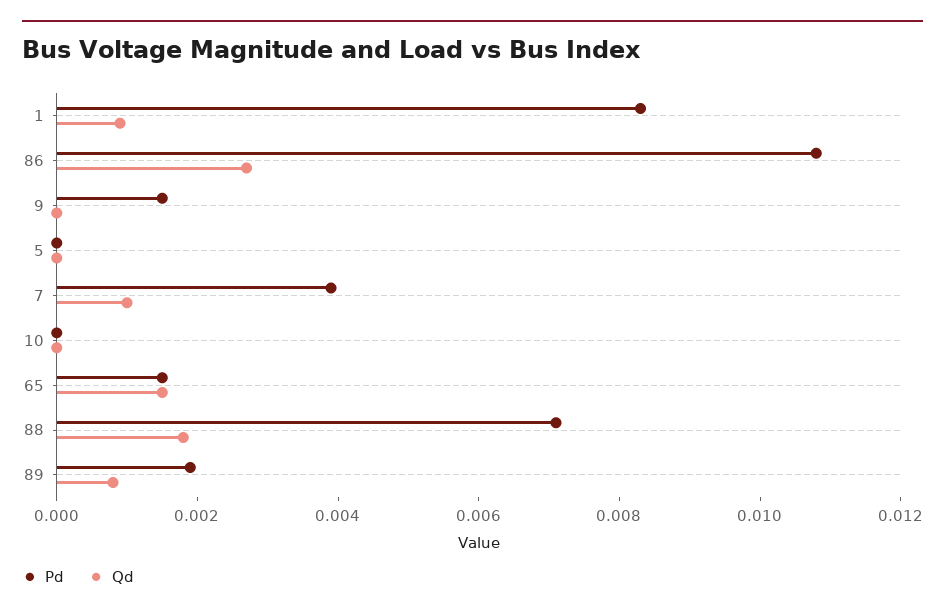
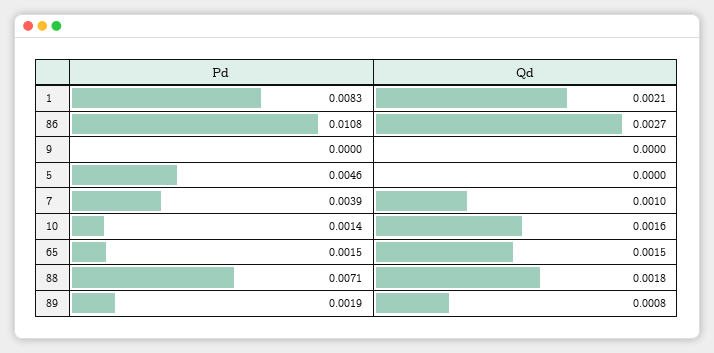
  {
    "Pd": {
      "1": 0.0083,
      "86": 0.0108,
-     "9": 0.0015,
+     "9": 0,
-     "5": 0,
+     "5": 0.0046,
      "7": 0.0039,
-     "10": 0,
+     "10": 0.0014,
      "65": 0.0015,
      "88": 0.0071,
      "89": 0.0019
    },
    "Qd": {
-     "1": 0.001,
+     "1": 0.0021,
      "86": 0.0027,
      "9": 0,
      "5": 0,
      "7": 0.001,
-     "10": 0,
+     "10": 0.0016,
      "65": 0.0015,
      "88": 0.0018,
      "89": 0.0008
    }
  }

